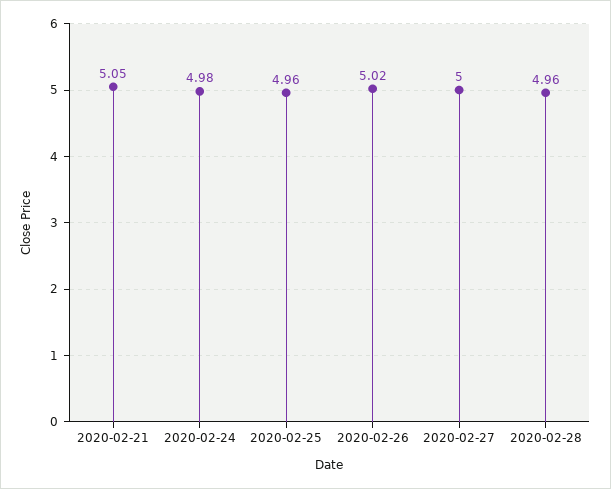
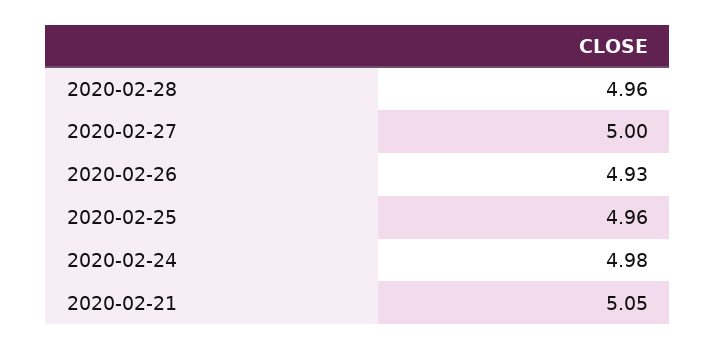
  {
    "2020-02-21": 5.05,
    "2020-02-24": 4.98,
    "2020-02-25": 4.96,
-   "2020-02-26": 5.02,
+   "2020-02-26": 4.93,
    "2020-02-27": 5,
    "2020-02-28": 4.96
  }

